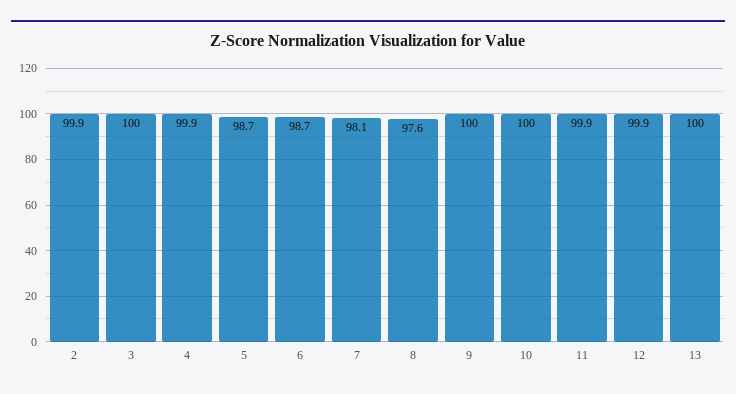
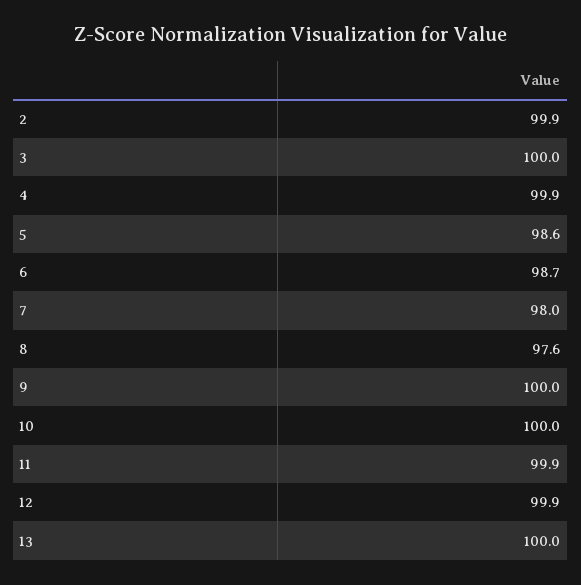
  {
    "2": 99.9,
    "3": 100,
    "4": 99.9,
-   "5": 98.7,
+   "5": 98.6,
    "6": 98.7,
-   "7": 98.1,
+   "7": 98,
    "8": 97.6,
    "9": 100,
    "10": 100,
    "11": 99.9,
    "12": 99.9,
    "13": 100
  }

